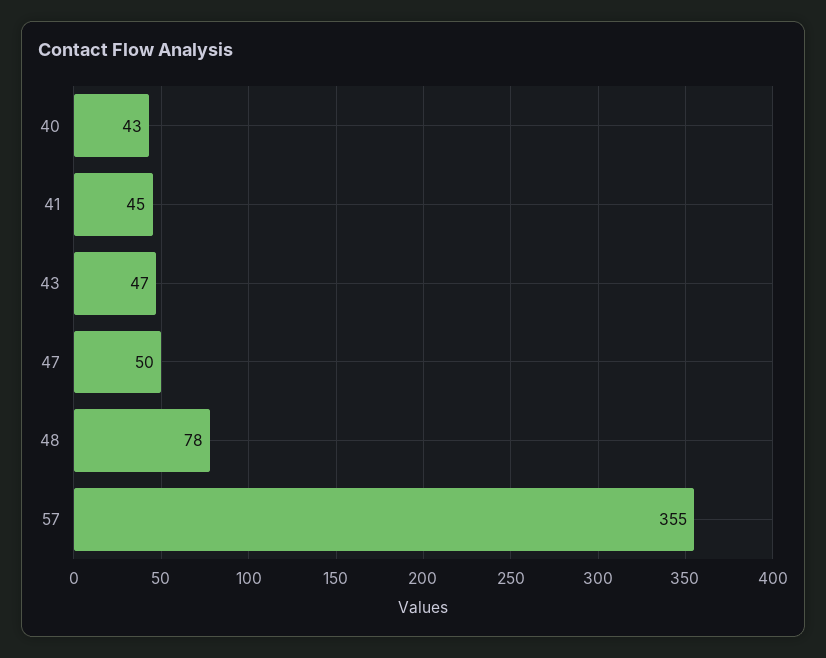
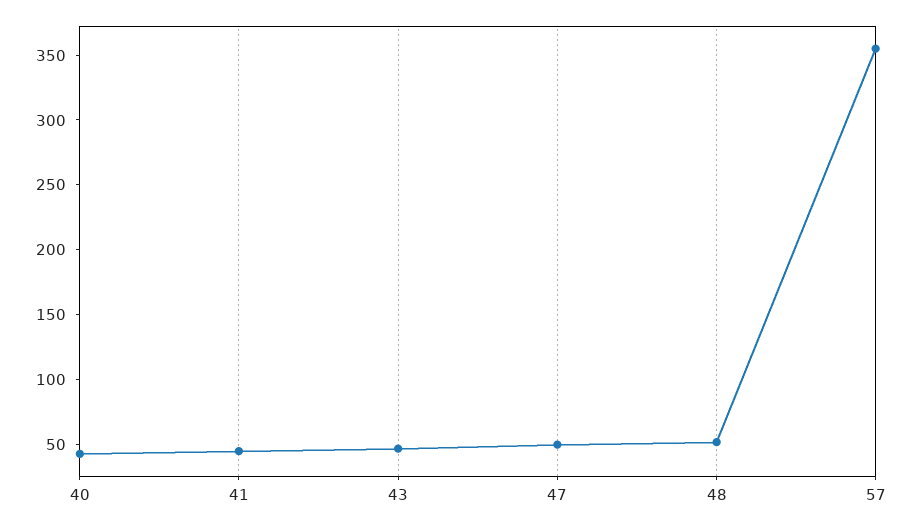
  {
    "40": 43,
    "41": 45,
    "43": 47,
    "47": 50,
-   "48": 78,
+   "48": 50,
    "57": 355
  }

